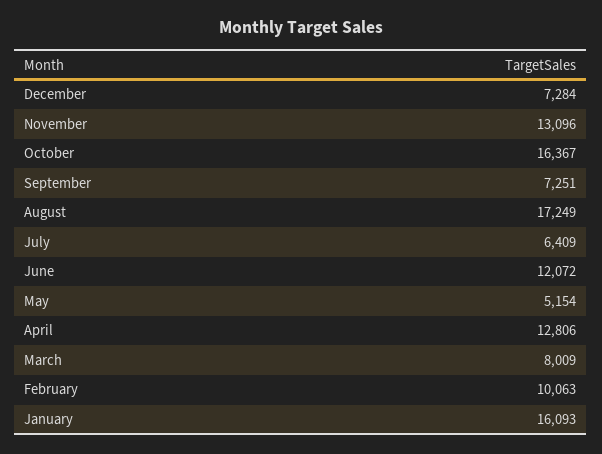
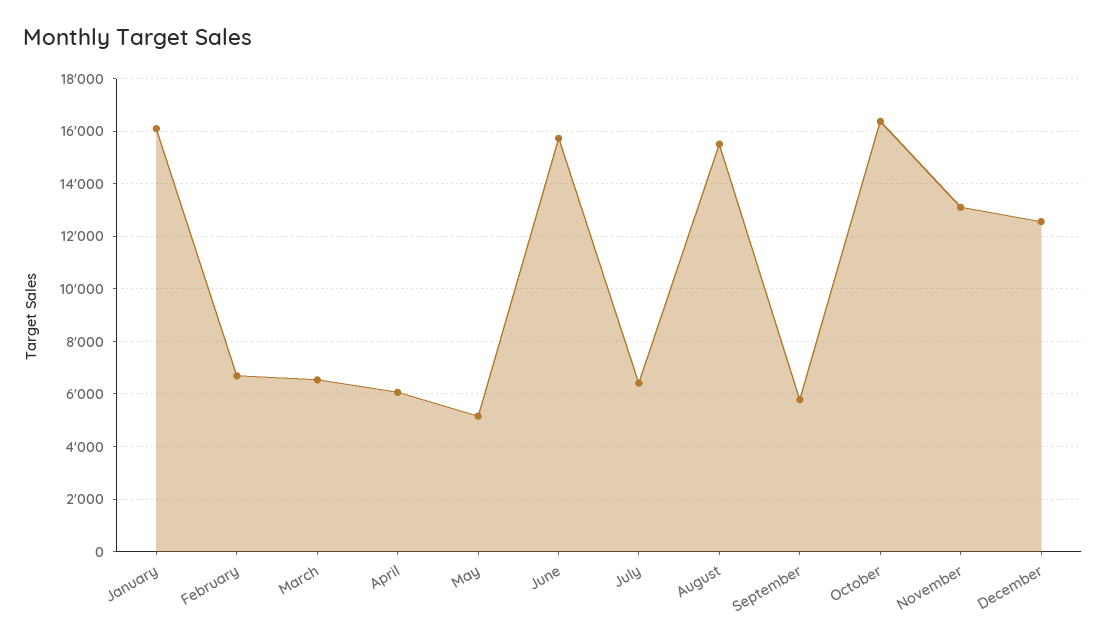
  {
-   "December": 7284,
+   "December": 12500,
    "November": 13096,
    "October": 16367,
-   "September": 7251,
+   "September": 5750,
-   "August": 17249,
+   "August": 15500,
    "July": 6409,
-   "June": 12072,
+   "June": 15750,
    "May": 5154,
-   "April": 12806,
+   "April": 6000,
-   "March": 8009,
+   "March": 6500,
-   "February": 10063,
+   "February": 6750,
    "January": 16093
  }

